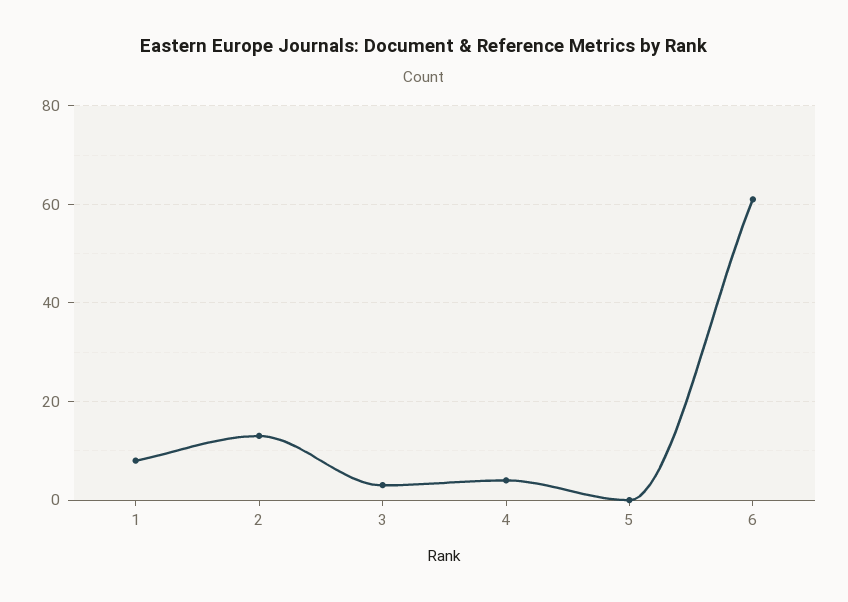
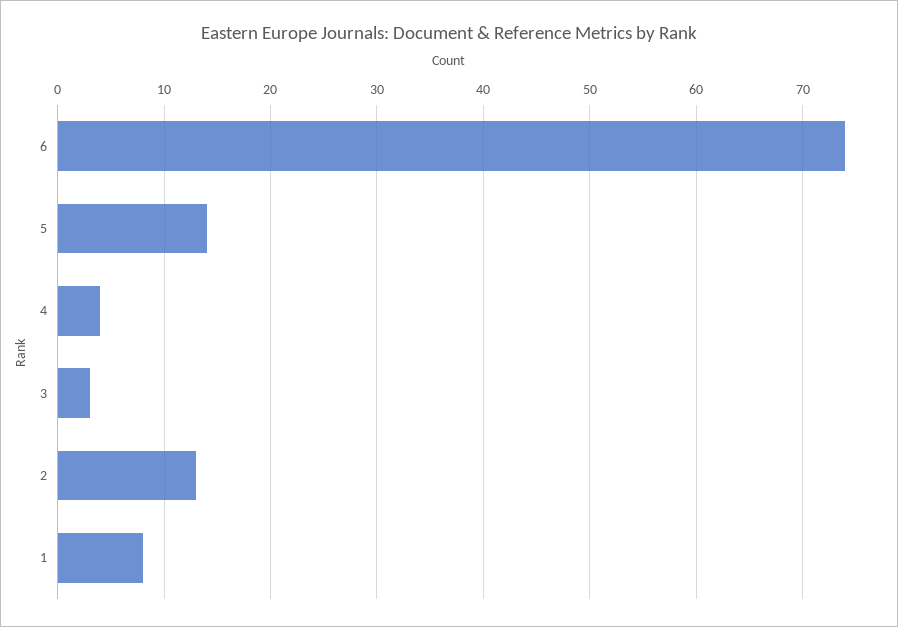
  {
    "1": 8,
    "2": 13,
    "3": 3,
    "4": 4,
-   "5": 0,
+   "5": 14,
-   "6": 60
+   "6": 74
  }

